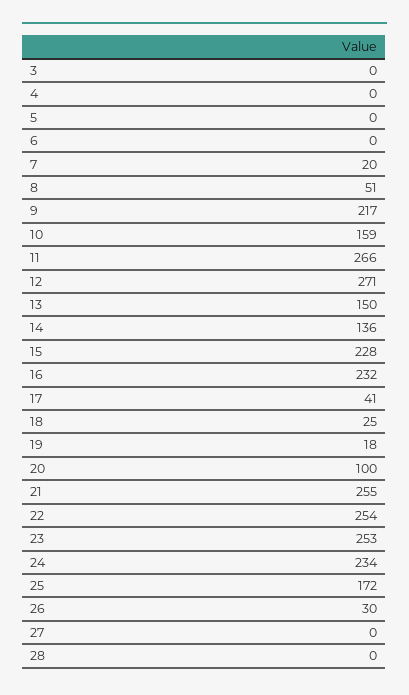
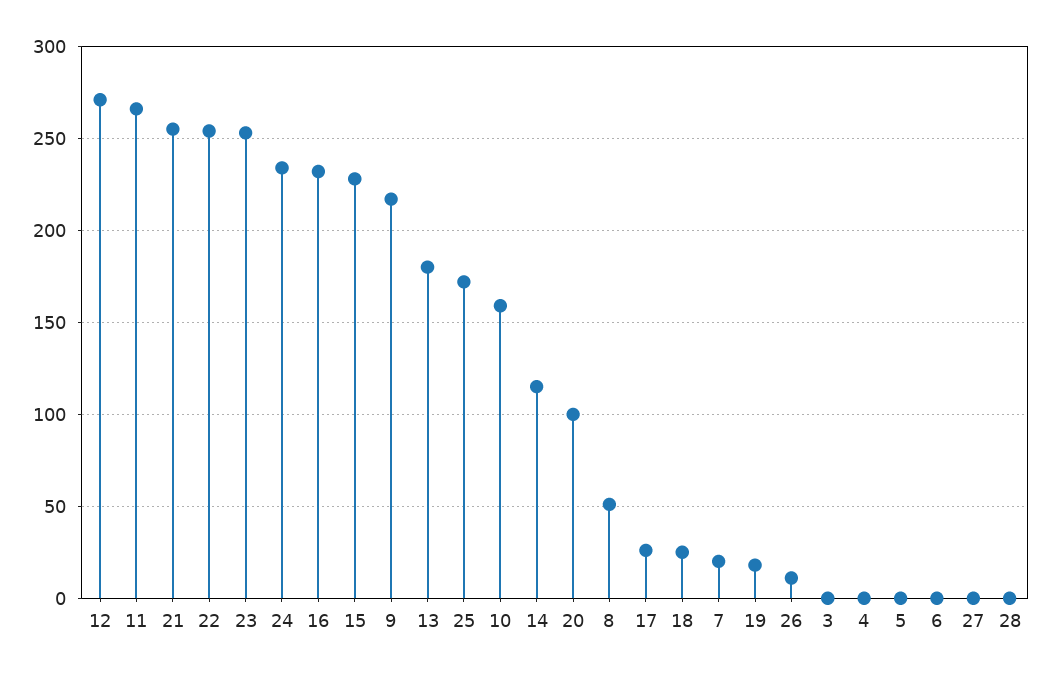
  {
    "3": 0,
    "4": 0,
    "5": 0,
    "6": 0,
    "7": 20,
    "8": 51,
    "9": 217,
    "10": 159,
    "11": 266,
    "12": 271,
-   "13": 150,
+   "13": 180,
-   "14": 136,
+   "14": 115,
    "15": 228,
    "16": 232,
-   "17": 41,
+   "17": 25,
    "18": 25,
    "19": 18,
    "20": 100,
    "21": 255,
    "22": 254,
    "23": 253,
    "24": 234,
    "25": 172,
-   "26": 30,
+   "26": 10,
    "27": 0,
    "28": 0
  }

